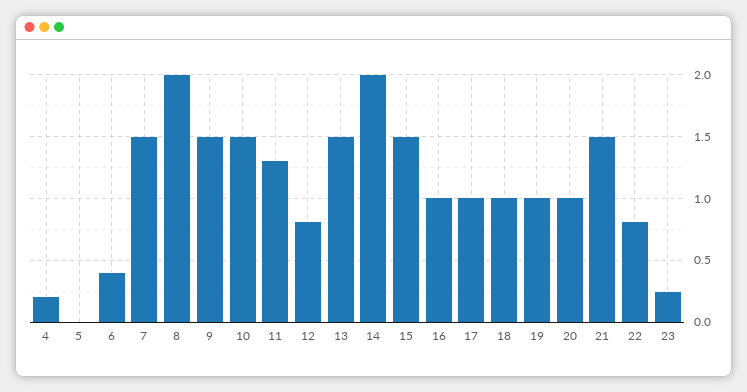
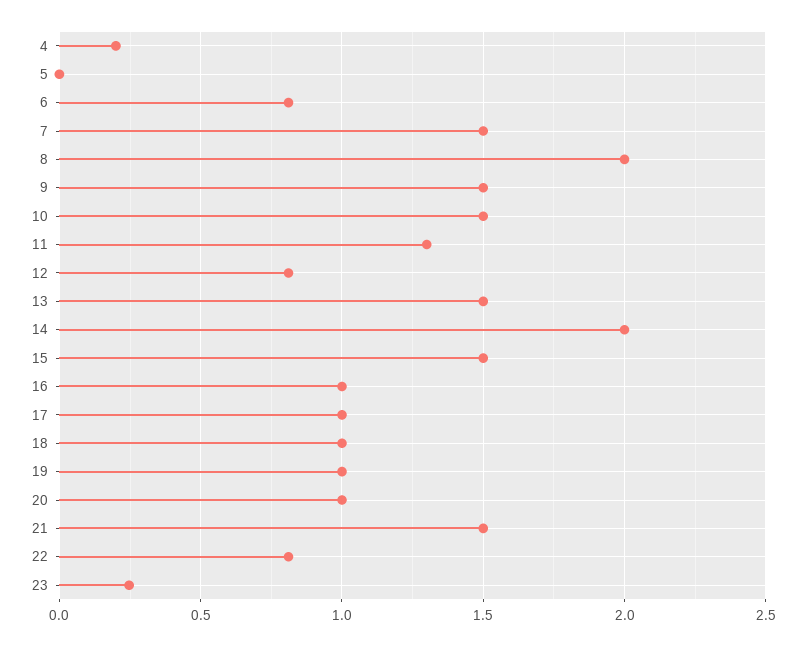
  {
    "4": 0.2,
    "5": 0,
-   "6": 0.4,
+   "6": 0.8,
    "7": 1.5,
    "8": 2,
    "9": 1.5,
    "10": 1.5,
    "11": 1.3,
    "12": 0.8,
    "13": 1.5,
    "14": 2,
    "15": 1.5,
    "16": 1,
    "17": 1,
    "18": 1,
    "19": 1,
    "20": 1,
    "21": 1.5,
    "22": 0.8,
    "23": 0.25
  }

